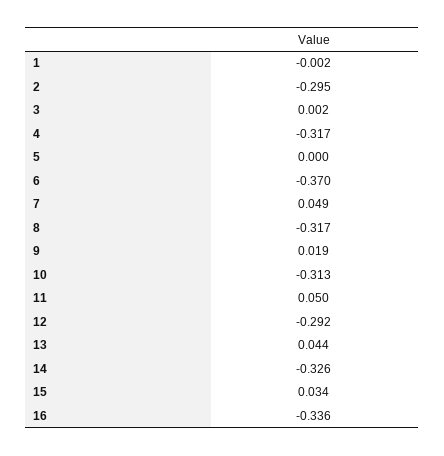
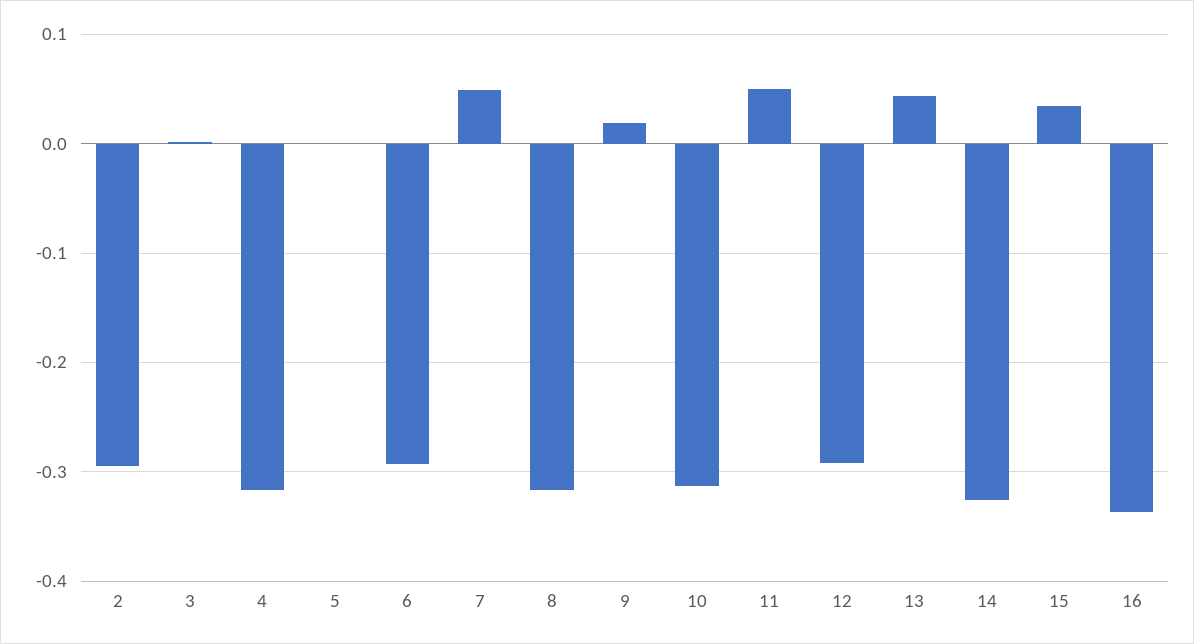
  {
-   "1": -0.002,
    "2": -0.295,
    "3": 0.002,
    "4": -0.317,
    "5": 0,
-   "6": -0.37,
+   "6": -0.29,
    "7": 0.049,
    "8": -0.317,
    "9": 0.019,
    "10": -0.313,
    "11": 0.05,
    "12": -0.292,
    "13": 0.044,
    "14": -0.326,
    "15": 0.034,
    "16": -0.336
  }

